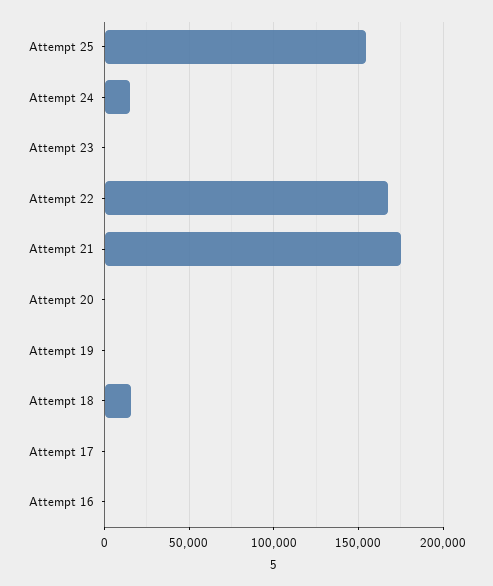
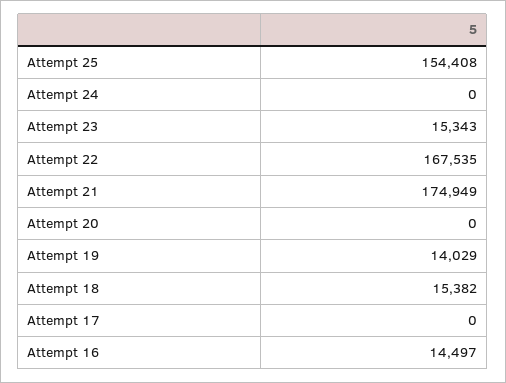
  {
    "Attempt 25": 154408,
-   "Attempt 24": 15000,
+   "Attempt 24": 0,
-   "Attempt 23": 0,
+   "Attempt 23": 15343,
    "Attempt 22": 167535,
    "Attempt 21": 174949,
    "Attempt 20": 0,
-   "Attempt 19": 0,
+   "Attempt 19": 14029,
    "Attempt 18": 15382,
    "Attempt 17": 0,
-   "Attempt 16": 0
+   "Attempt 16": 14497
  }

